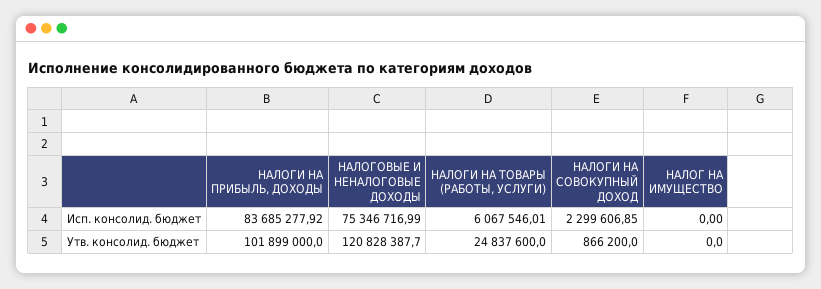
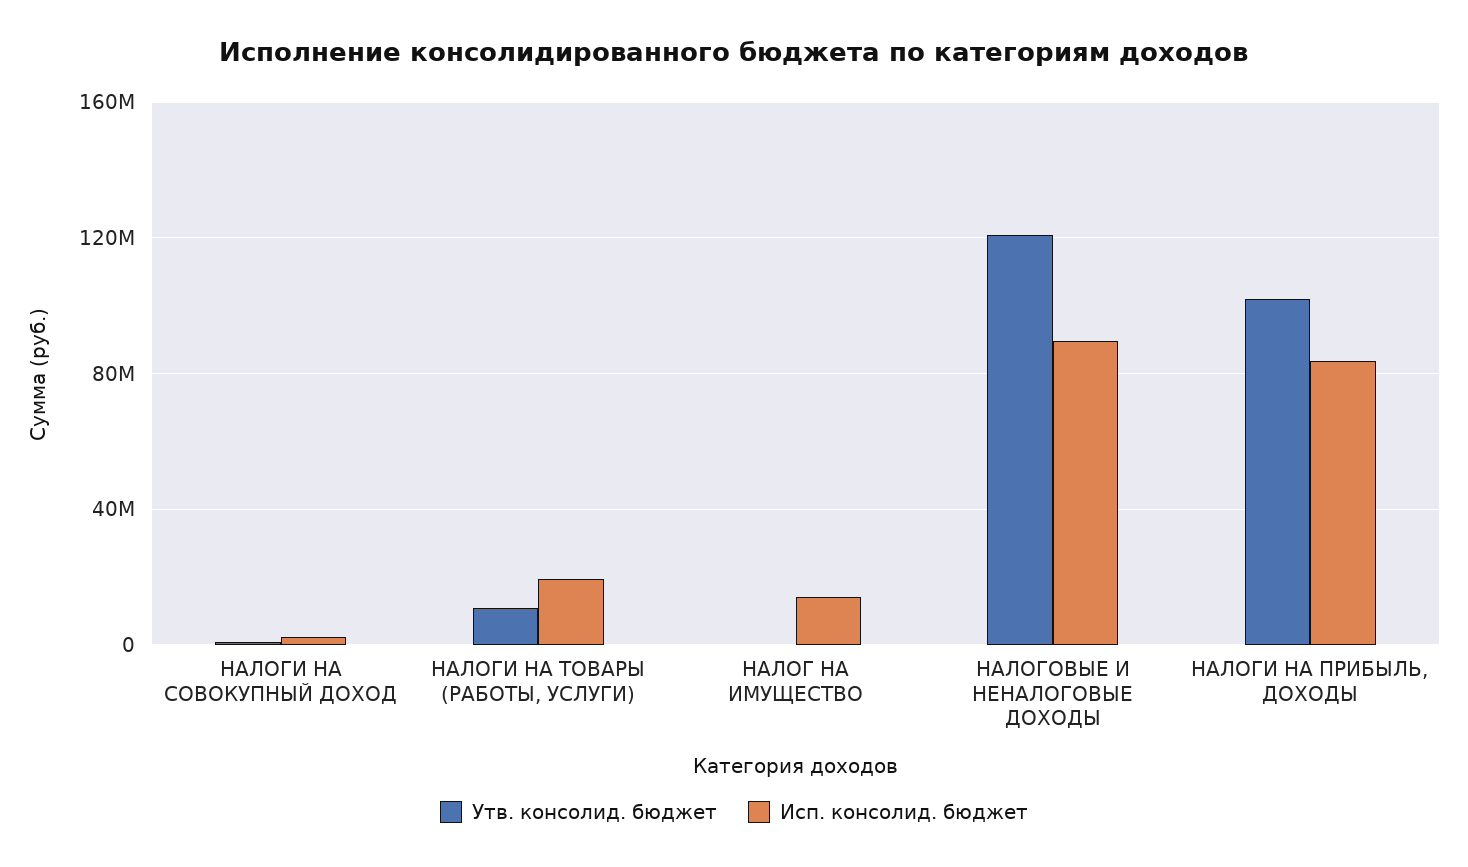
  {
    "Исп. консолид. бюджет": {
      "НАЛОГИ НА ПРИБЫЛЬ, ДОХОДЫ": 83685277.92,
-     "НАЛОГОВЫЕ И НЕНАЛОГОВЫЕ ДОХОДЫ": 75346716.99,
+     "НАЛОГОВЫЕ И НЕНАЛОГОВЫЕ ДОХОДЫ": 90000000,
-     "НАЛОГИ НА ТОВАРЫ (РАБОТЫ, УСЛУГИ)": 6067546.01,
+     "НАЛОГИ НА ТОВАРЫ (РАБОТЫ, УСЛУГИ)": 20000000,
      "НАЛОГИ НА СОВОКУПНЫЙ ДОХОД": 2299606.85,
-     "НАЛОГ НА ИМУЩЕСТВО": 0
+     "НАЛОГ НА ИМУЩЕСТВО": 15000000
    },
    "Утв. консолид. бюджет": {
      "НАЛОГИ НА ПРИБЫЛЬ, ДОХОДЫ": 101899000,
      "НАЛОГОВЫЕ И НЕНАЛОГОВЫЕ ДОХОДЫ": 120828387.7,
-     "НАЛОГИ НА ТОВАРЫ (РАБОТЫ, УСЛУГИ)": 24837600,
+     "НАЛОГИ НА ТОВАРЫ (РАБОТЫ, УСЛУГИ)": 10000000,
      "НАЛОГИ НА СОВОКУПНЫЙ ДОХОД": 866200,
      "НАЛОГ НА ИМУЩЕСТВО": 0
    }
  }

